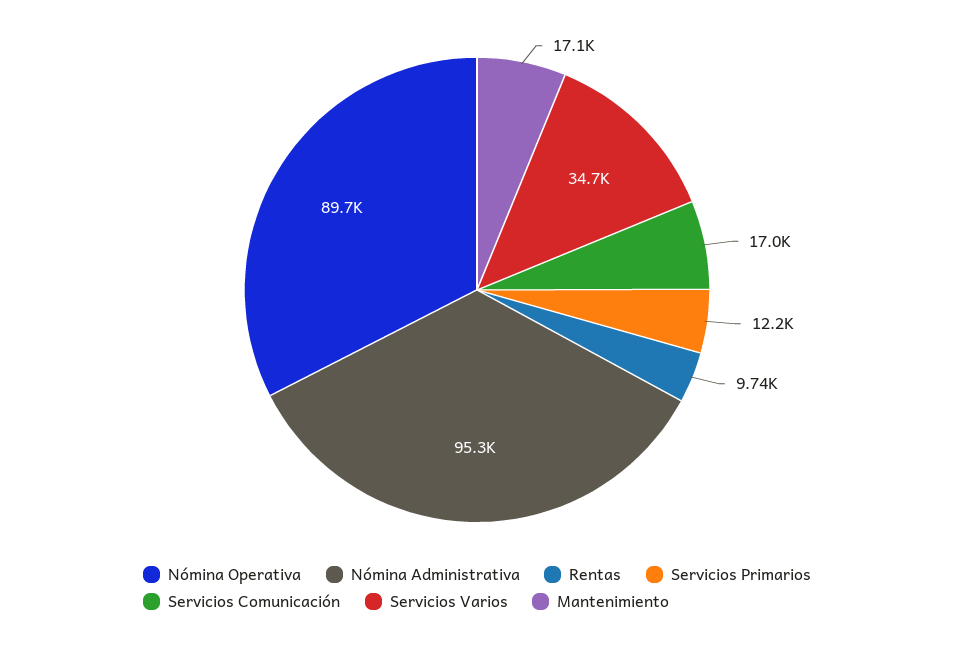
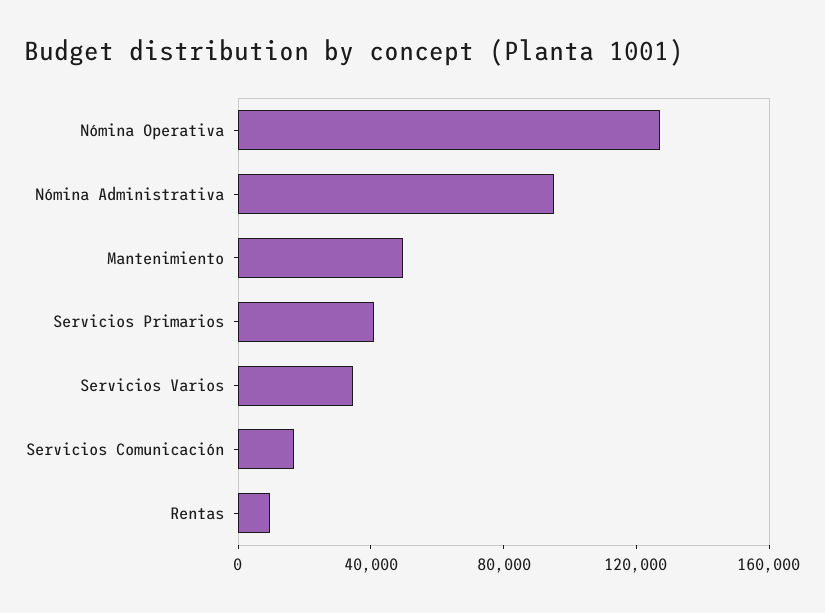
  {
-   "Nómina Operativa": 89700,
+   "Nómina Operativa": 130000,
    "Nómina Administrativa": 95300,
    "Rentas": 9740,
-   "Servicios Primarios": 12200,
+   "Servicios Primarios": 40000,
    "Servicios Comunicación": 17000,
    "Servicios Varios": 34700,
-   "Mantenimiento": 17100
+   "Mantenimiento": 50000
  }

